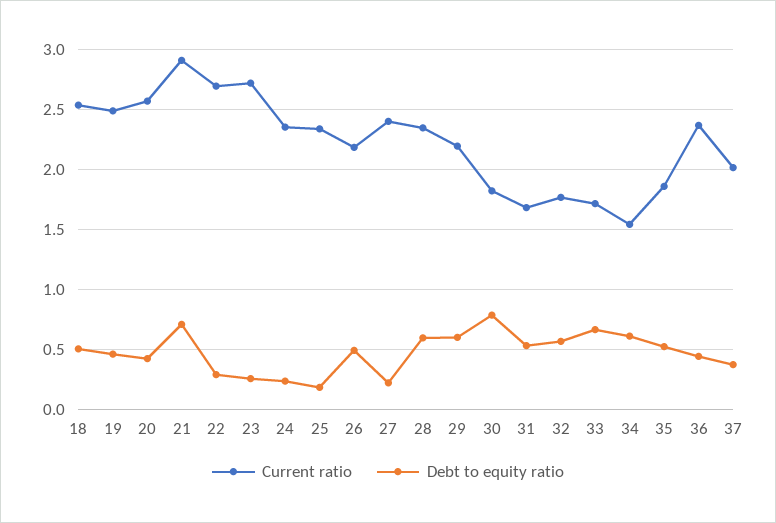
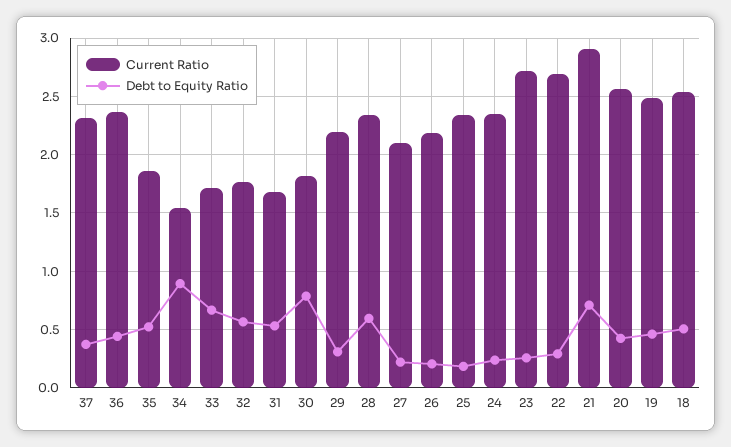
  {
    "Current ratio": {
      "18": 2.55,
      "19": 2.5,
      "20": 2.55,
      "21": 2.9,
      "22": 2.7,
      "23": 2.7,
      "24": 2.35,
      "25": 2.35,
      "26": 2.2,
-     "27": 2.4,
+     "27": 2.1,
      "28": 2.35,
      "29": 2.2,
      "30": 1.8,
      "31": 1.7,
      "32": 1.75,
      "33": 1.7,
      "34": 1.55,
      "35": 1.85,
      "36": 2.35,
-     "37": 2
+     "37": 2.3
    },
    "Debt to equity ratio": {
      "18": 0.5,
      "19": 0.45,
      "20": 0.4,
      "21": 0.7,
      "22": 0.3,
      "23": 0.25,
      "24": 0.25,
      "25": 0.2,
-     "26": 0.5,
+     "26": 0.2,
      "27": 0.2,
      "28": 0.6,
-     "29": 0.6,
+     "29": 0.3,
      "30": 0.8,
      "31": 0.55,
      "32": 0.55,
      "33": 0.65,
-     "34": 0.6,
+     "34": 0.9,
      "35": 0.5,
      "36": 0.45,
      "37": 0.35
    }
  }

